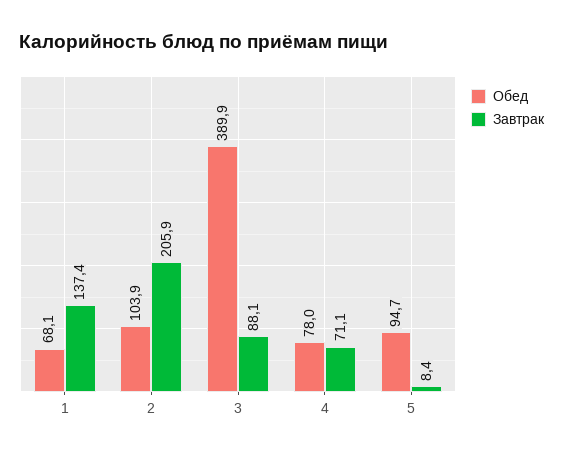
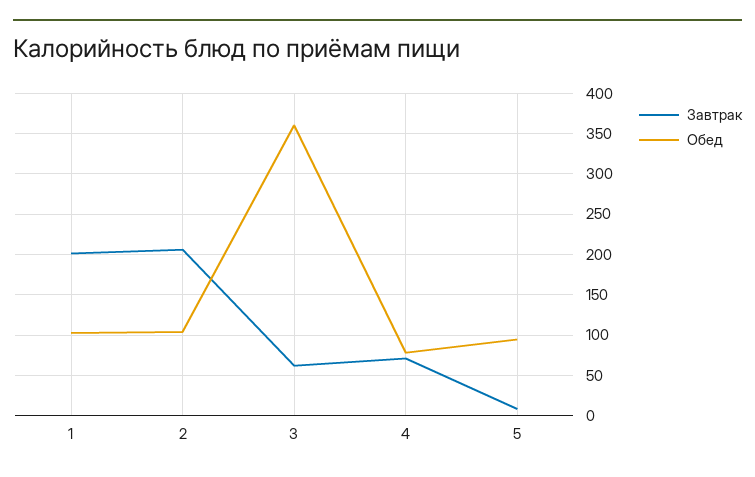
  {
    "Обед": {
-     "1": 68.1,
+     "1": 100,
      "2": 103.9,
-     "3": 389.9,
+     "3": 360,
      "4": 78,
      "5": 94.7
    },
    "Завтрак": {
-     "1": 137.4,
+     "1": 200,
      "2": 205.9,
-     "3": 88.1,
+     "3": 60,
      "4": 71.1,
      "5": 8.4
    }
  }

